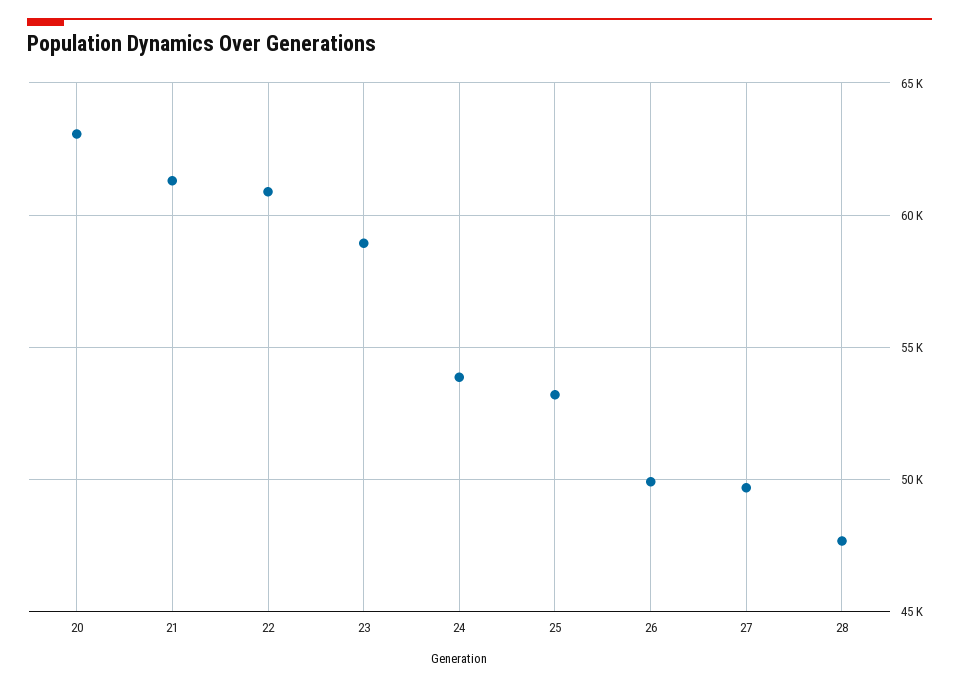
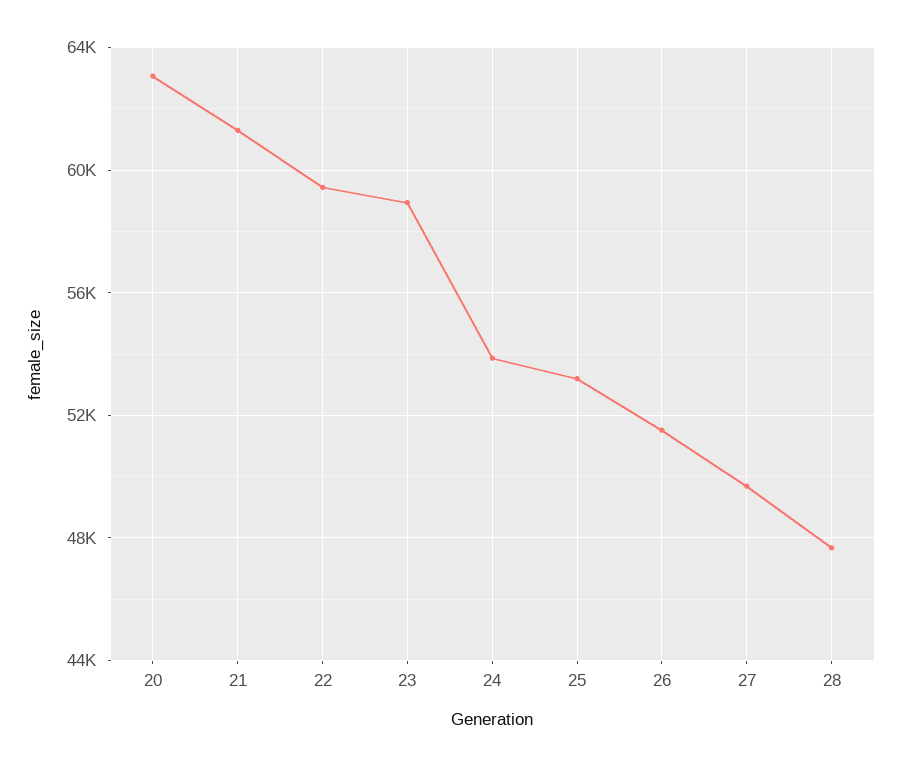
  {
    "20": 63000,
    "21": 61500,
-   "22": 61000,
+   "22": 59500,
    "23": 59000,
    "24": 54000,
    "25": 53000,
-   "26": 50000,
+   "26": 51500,
    "27": 49500,
    "28": 47500
  }

